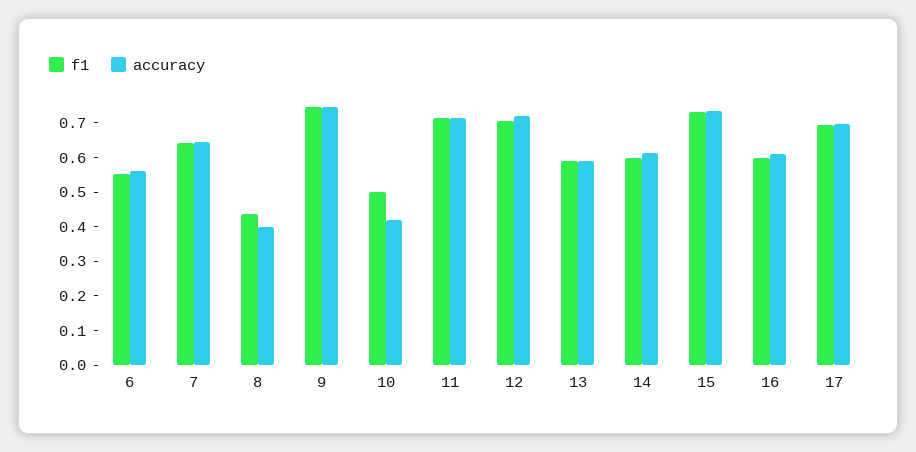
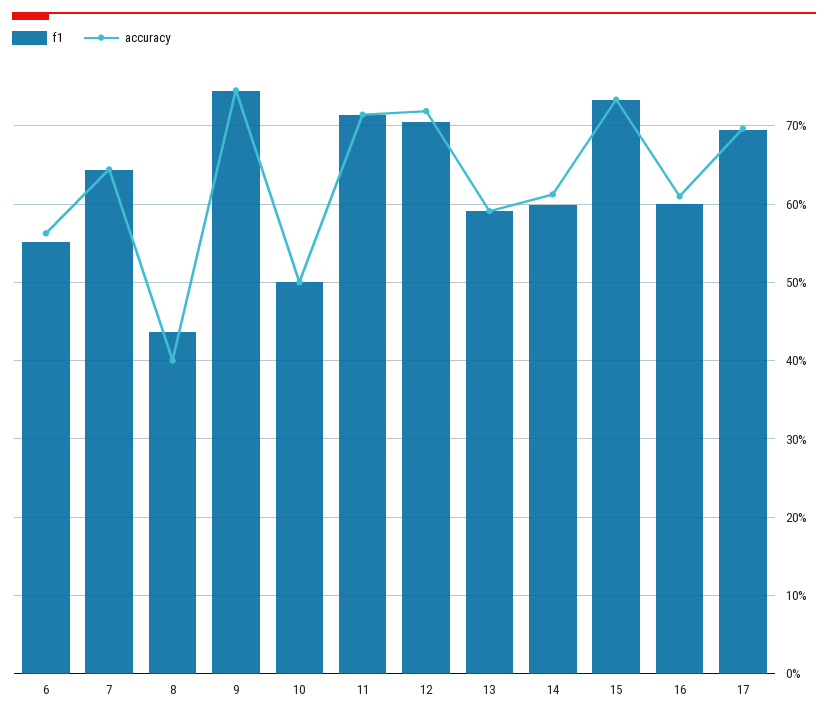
  {
    "f1": {
      "6": 0.55,
      "7": 0.64,
      "8": 0.44,
      "9": 0.74,
      "10": 0.5,
      "11": 0.71,
      "12": 0.7,
      "13": 0.59,
      "14": 0.6,
      "15": 0.73,
      "16": 0.6,
      "17": 0.7
    },
    "accuracy": {
      "6": 0.56,
      "7": 0.64,
      "8": 0.4,
      "9": 0.75,
-     "10": 0.425,
+     "10": 0.5,
      "11": 0.71,
      "12": 0.72,
      "13": 0.59,
      "14": 0.61,
      "15": 0.73,
      "16": 0.61,
      "17": 0.7
    }
  }

